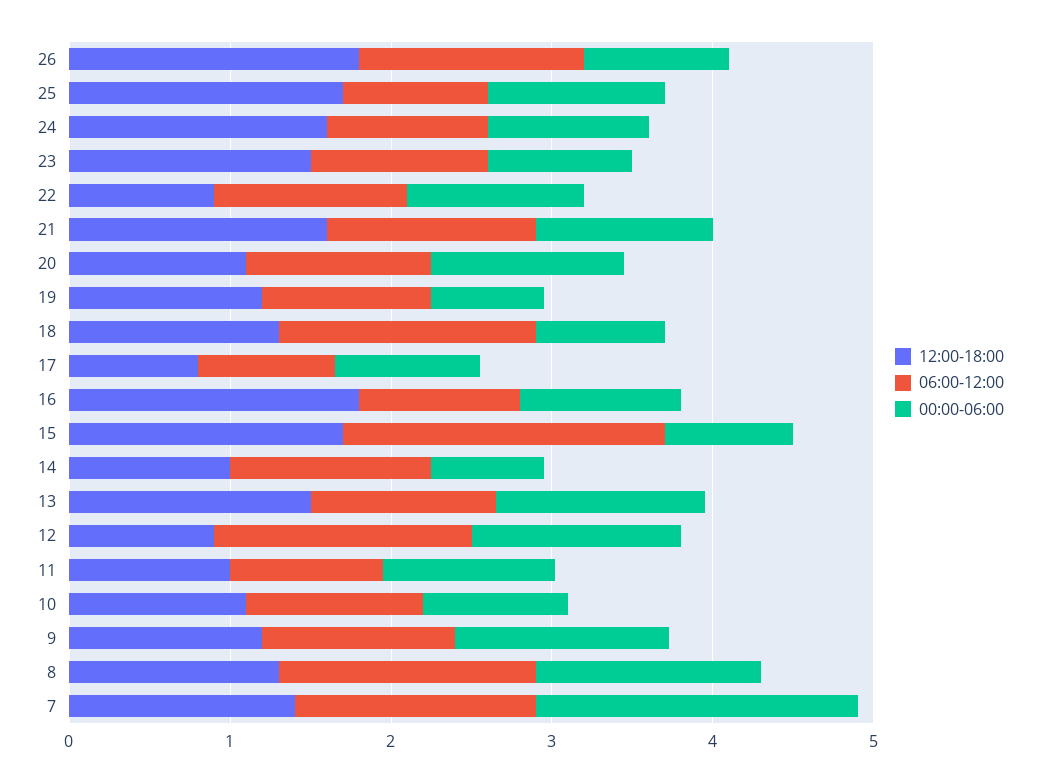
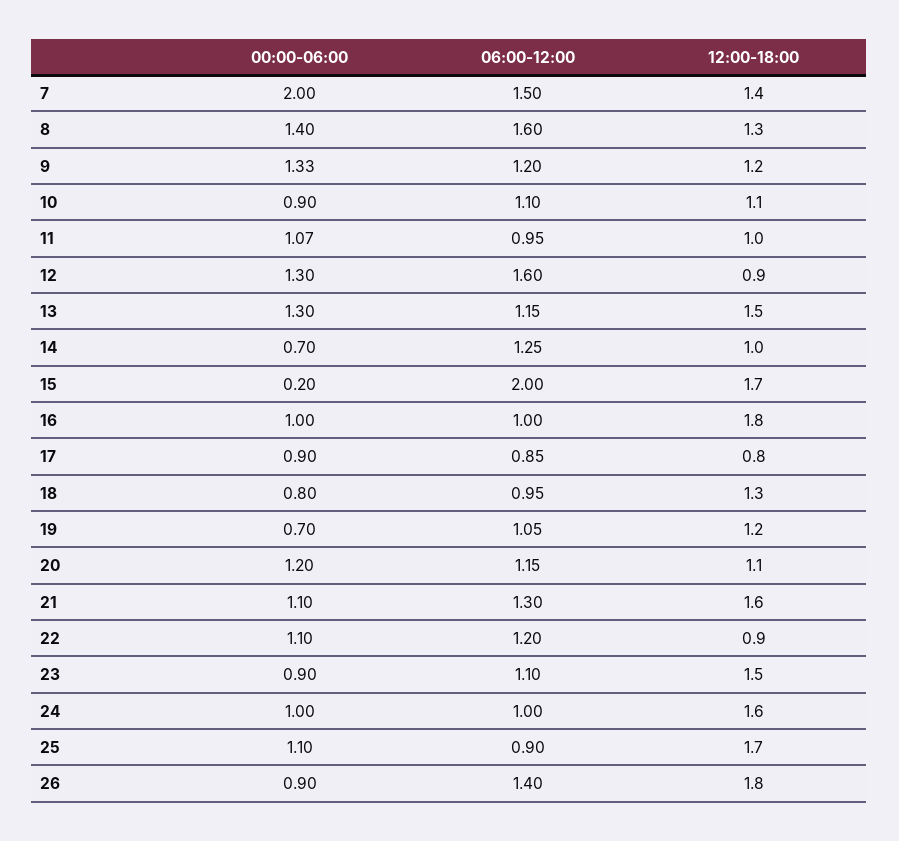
  {
    "12:00-18:00": {
      "26": 1.8,
      "25": 1.7,
      "24": 1.6,
      "23": 1.5,
      "22": 0.9,
      "21": 1.6,
      "20": 1.1,
      "19": 1.2,
      "18": 1.3,
      "17": 0.8,
      "16": 1.8,
      "15": 1.7,
      "14": 1,
      "13": 1.5,
      "12": 0.9,
      "11": 1,
      "10": 1.1,
      "9": 1.2,
      "8": 1.3,
      "7": 1.4
    },
    "06:00-12:00": {
      "26": 1.4,
      "25": 0.9,
      "24": 1,
      "23": 1.1,
      "22": 1.2,
      "21": 1.3,
      "20": 1.15,
      "19": 1.05,
-     "18": 1.6,
+     "18": 0.95,
      "17": 0.85,
      "16": 1,
      "15": 2,
      "14": 1.25,
      "13": 1.15,
      "12": 1.6,
      "11": 0.95,
      "10": 1.1,
      "9": 1.2,
      "8": 1.6,
      "7": 1.5
    },
    "00:00-06:00": {
      "26": 0.9,
      "25": 1.1,
      "24": 1,
      "23": 0.9,
      "22": 1.1,
      "21": 1.1,
      "20": 1.2,
      "19": 0.7,
      "18": 0.8,
      "17": 0.9,
      "16": 1,
-     "15": 0.8,
+     "15": 0.2,
      "14": 0.7,
      "13": 1.3,
      "12": 1.3,
      "11": 1.07,
      "10": 0.9,
      "9": 1.33,
      "8": 1.4,
      "7": 2
    }
  }

